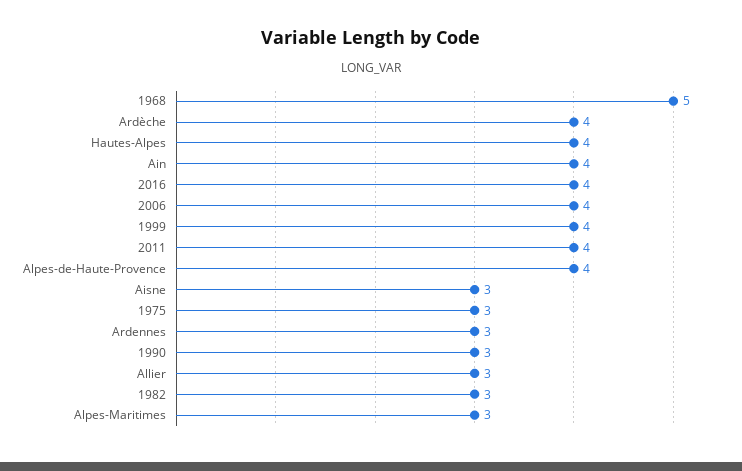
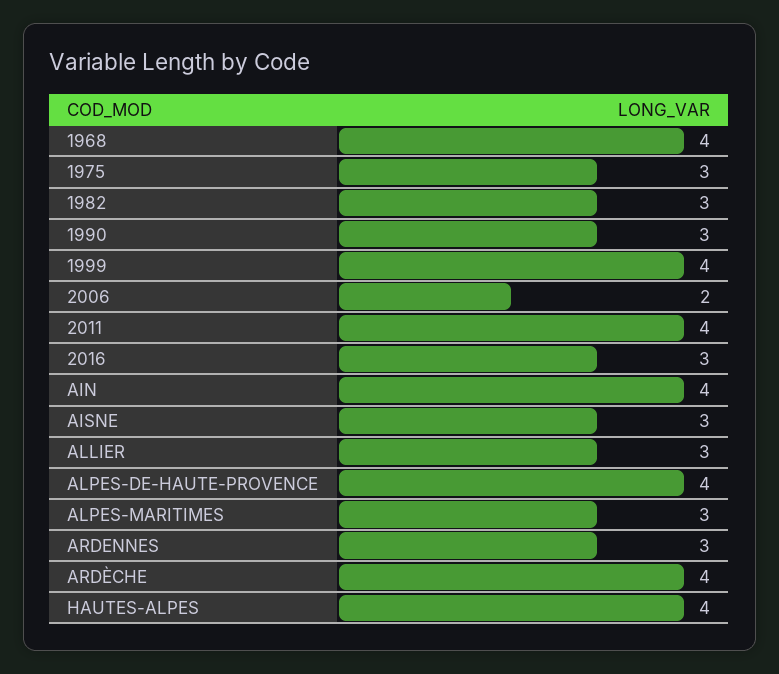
  {
-   "1968": 5,
+   "1968": 4,
    "Ardèche": 4,
    "Hautes-Alpes": 4,
    "Ain": 4,
-   "2016": 4,
+   "2016": 3,
-   "2006": 4,
+   "2006": 2,
    "1999": 4,
    "2011": 4,
    "Alpes-de-Haute-Provence": 4,
    "Aisne": 3,
    "1975": 3,
    "Ardennes": 3,
    "1990": 3,
    "Allier": 3,
    "1982": 3,
    "Alpes-Maritimes": 3
  }

